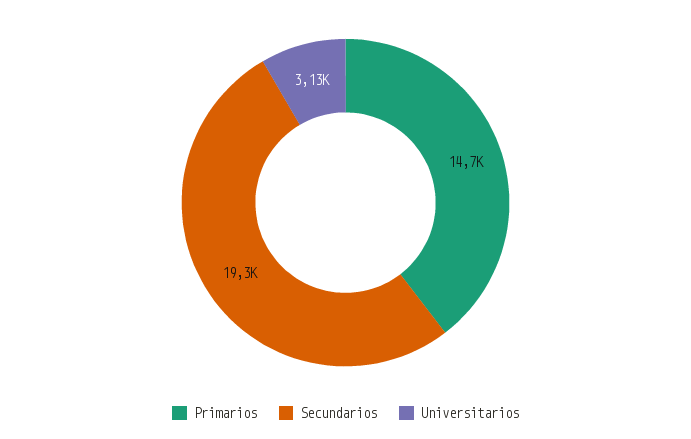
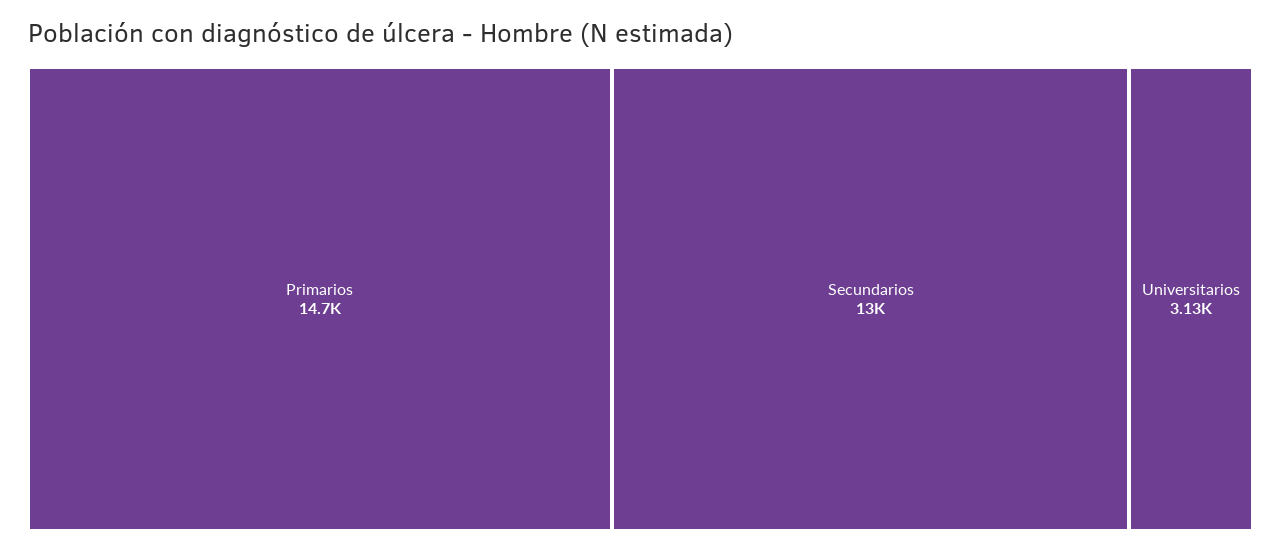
  {
    "Primarios": 14700,
-   "Secundarios": 19300,
+   "Secundarios": 13000,
    "Universitarios": 3130
  }

